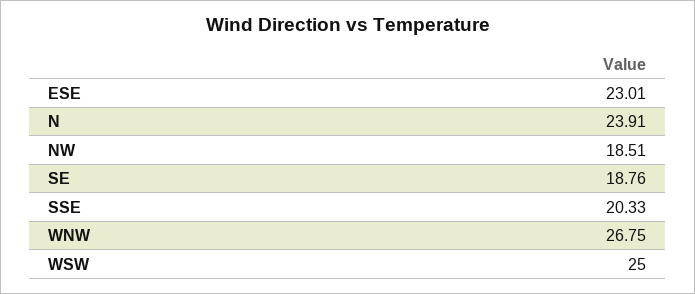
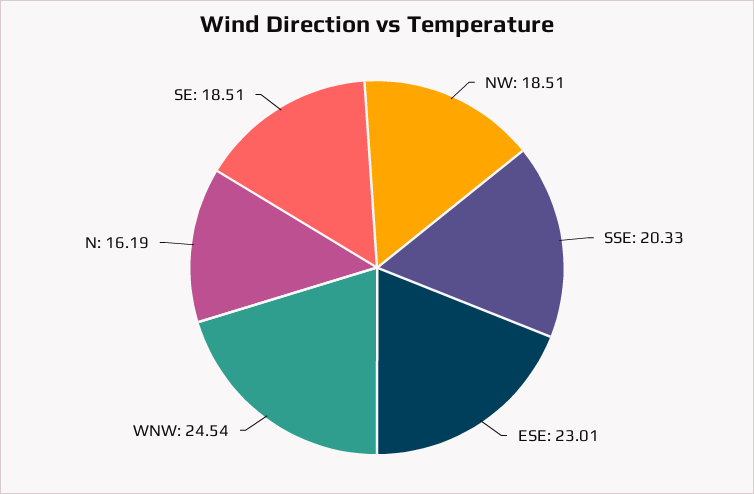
  {
    "ESE": 23.01,
-   "N": 23.91,
+   "N": 16.19,
    "NW": 18.51,
-   "SE": 18.76,
+   "SE": 18.51,
    "SSE": 20.33,
-   "WNW": 26.75,
+   "WNW": 24.54
-   "WSW": 25
  }

